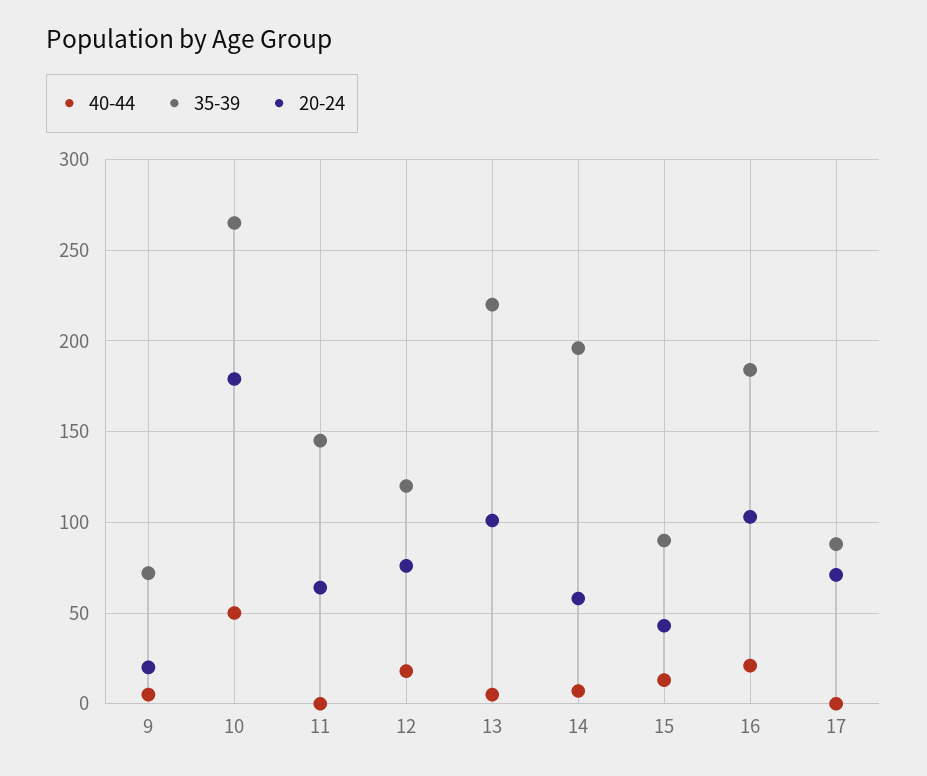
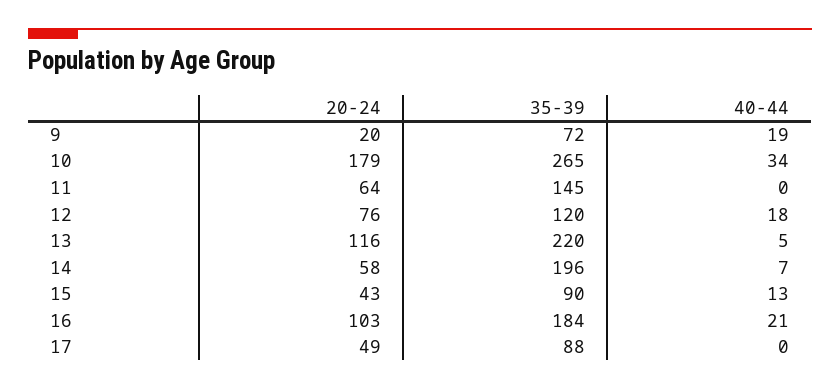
  {
    "40-44": {
-     "9": 5,
+     "9": 19,
-     "10": 50,
+     "10": 34,
      "11": 0,
      "12": 18,
      "13": 5,
      "14": 7,
      "15": 13,
      "16": 21,
      "17": 0
    },
    "35-39": {
      "9": 72,
      "10": 265,
      "11": 145,
      "12": 120,
      "13": 220,
      "14": 196,
      "15": 90,
      "16": 184,
      "17": 88
    },
    "20-24": {
      "9": 20,
      "10": 179,
      "11": 64,
      "12": 76,
-     "13": 100,
+     "13": 116,
      "14": 58,
      "15": 43,
      "16": 103,
-     "17": 70
+     "17": 49
    }
  }

